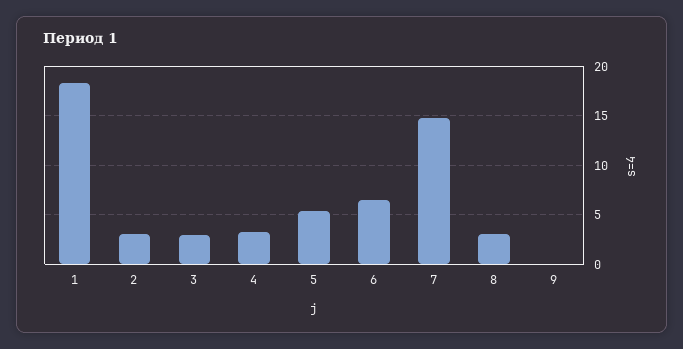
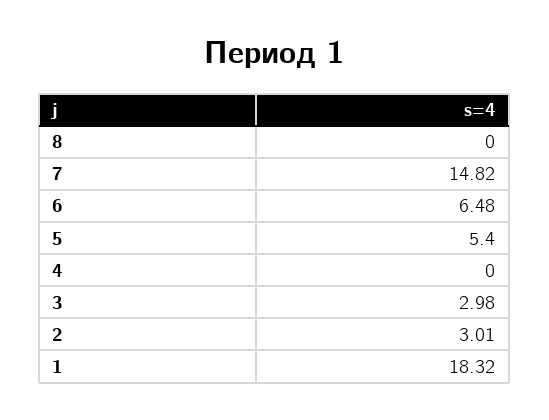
  {
    "1": 18.32,
    "2": 3.01,
    "3": 2.98,
-   "4": 3,
+   "4": 0,
    "5": 5.4,
    "6": 6.48,
    "7": 14.82,
-   "8": 3,
+   "8": 0
-   "9": 0
  }

